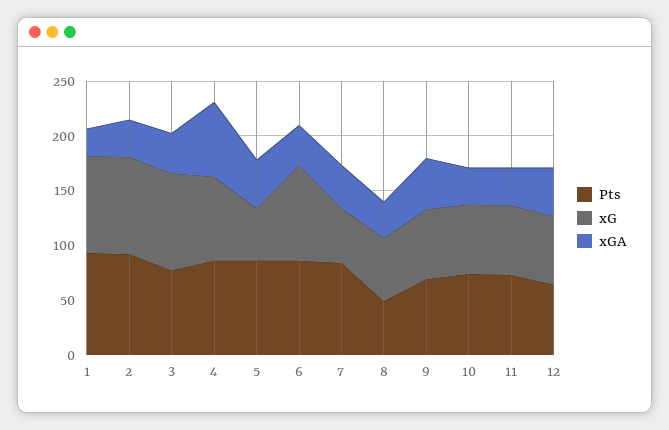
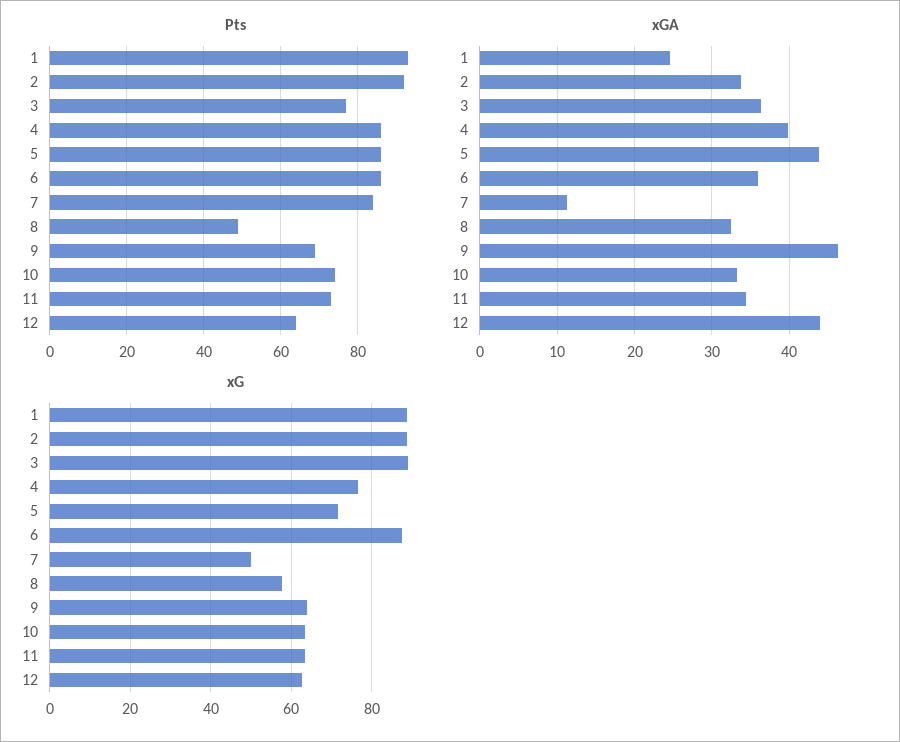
  {
    "Pts": {
      "1": 95,
      "2": 90,
      "3": 75,
      "4": 85,
      "5": 85,
      "6": 85,
      "7": 85,
      "8": 50,
      "9": 70,
      "10": 75,
      "11": 75,
      "12": 65
    },
    "xG": {
      "1": 88,
      "2": 88,
      "3": 90,
      "4": 76,
-     "5": 50,
+     "5": 72,
      "6": 88,
      "7": 50,
      "8": 58,
      "9": 64,
      "10": 64,
      "11": 64,
      "12": 62
    },
    "xGA": {
      "1": 25,
      "2": 34,
      "3": 36,
-     "4": 70,
+     "4": 40,
      "5": 44,
      "6": 36,
-     "7": 40,
+     "7": 11,
      "8": 33,
      "9": 46,
      "10": 33,
      "11": 34,
      "12": 44
    }
  }

